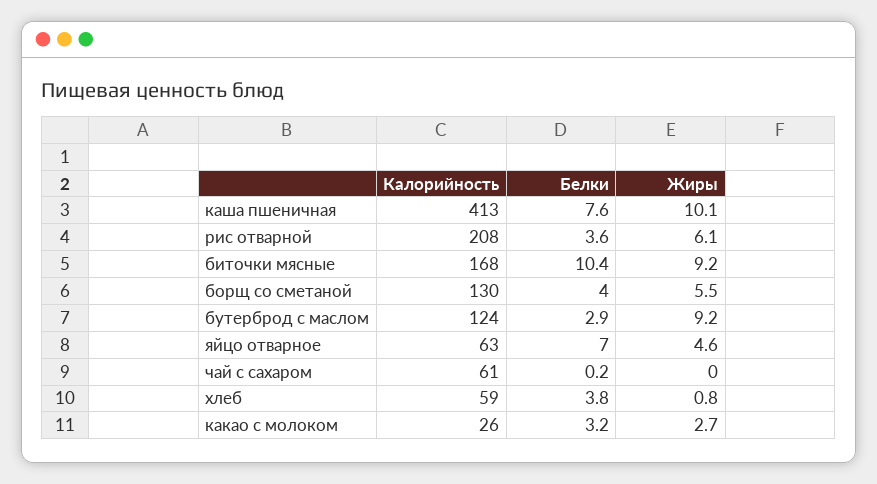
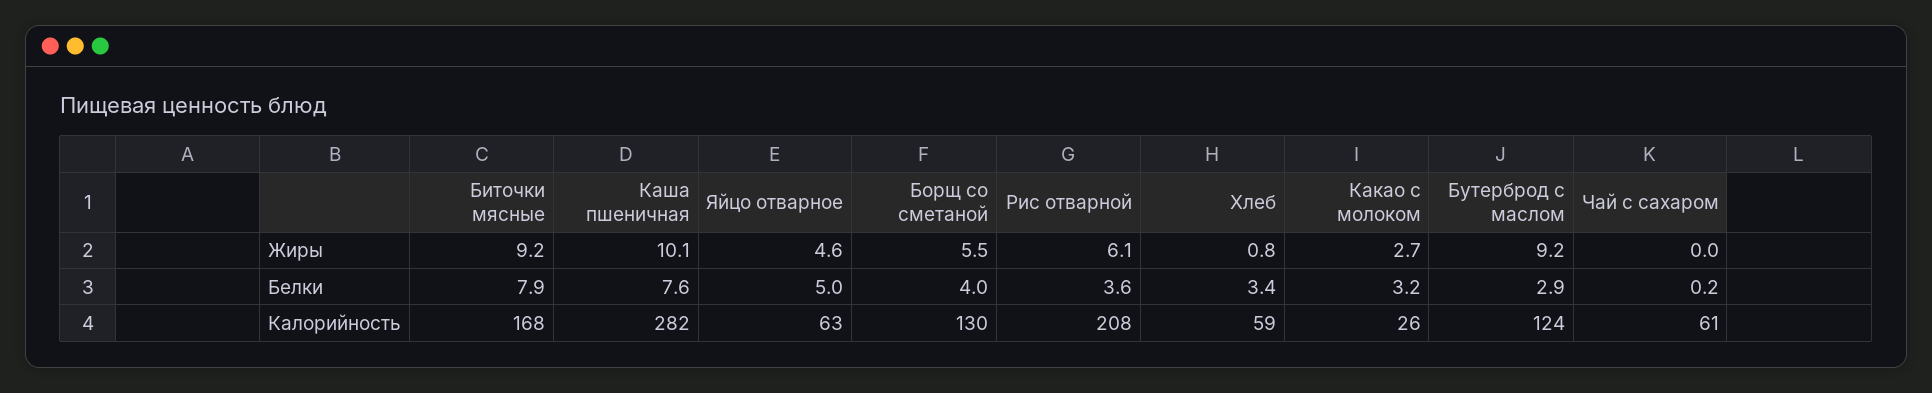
  {
    "Калорийность": {
-     "каша пшеничная": 413,
+     "каша пшеничная": 282,
      "рис отварной": 208,
      "биточки мясные": 168,
      "борщ со сметаной": 130,
      "бутерброд с маслом": 124,
      "яйцо отварное": 63,
      "чай с сахаром": 61,
      "хлеб": 59,
      "какао с молоком": 26
    },
    "Белки": {
      "каша пшеничная": 7.6,
      "рис отварной": 3.6,
-     "биточки мясные": 10.4,
+     "биточки мясные": 7.9,
      "борщ со сметаной": 4,
      "бутерброд с маслом": 2.9,
-     "яйцо отварное": 7,
+     "яйцо отварное": 5,
      "чай с сахаром": 0.2,
-     "хлеб": 3.8,
+     "хлеб": 3.4,
      "какао с молоком": 3.2
    },
    "Жиры": {
      "каша пшеничная": 10.1,
      "рис отварной": 6.1,
      "биточки мясные": 9.2,
      "борщ со сметаной": 5.5,
      "бутерброд с маслом": 9.2,
      "яйцо отварное": 4.6,
      "чай с сахаром": 0,
      "хлеб": 0.8,
      "какао с молоком": 2.7
    }
  }

